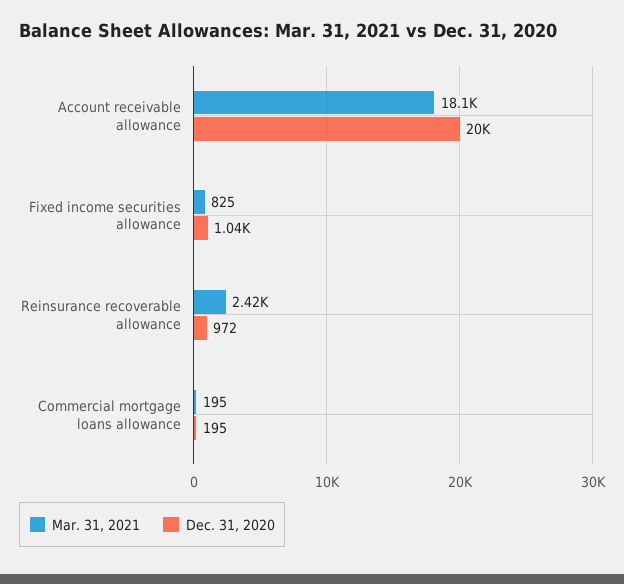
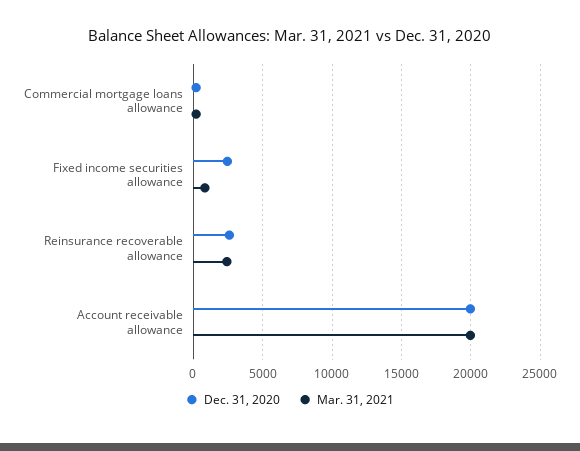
  {
    "Mar. 31, 2021": {
-     "Account receivable allowance": 18100,
+     "Account receivable allowance": 20000,
      "Fixed income securities allowance": 825,
      "Reinsurance recoverable allowance": 2420,
      "Commercial mortgage loans allowance": 195
    },
    "Dec. 31, 2020": {
      "Account receivable allowance": 20000,
-     "Fixed income securities allowance": 1040,
+     "Fixed income securities allowance": 2500,
-     "Reinsurance recoverable allowance": 972,
+     "Reinsurance recoverable allowance": 2500,
      "Commercial mortgage loans allowance": 195
    }
  }

